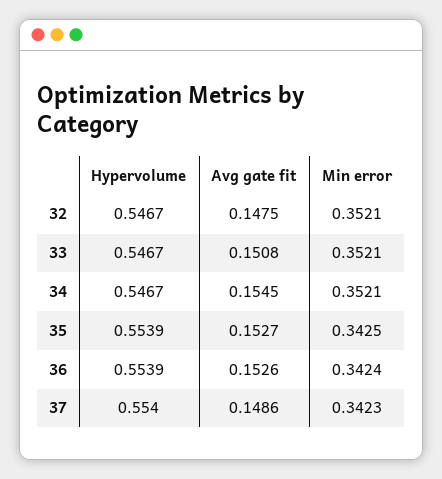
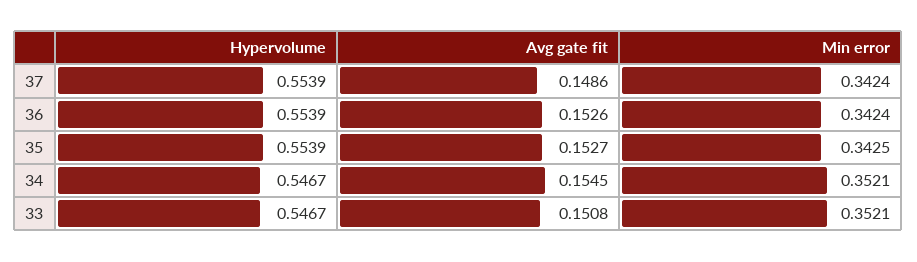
  {
    "Hypervolume": {
-     "32": 0.5467,
      "33": 0.5467,
      "34": 0.5467,
      "35": 0.5539,
      "36": 0.5539,
-     "37": 0.554
+     "37": 0.5539
    },
    "Avg gate fit": {
-     "32": 0.1475,
      "33": 0.1508,
      "34": 0.1545,
      "35": 0.1527,
      "36": 0.1526,
      "37": 0.1486
    },
    "Min error": {
-     "32": 0.3521,
      "33": 0.3521,
      "34": 0.3521,
      "35": 0.3425,
      "36": 0.3424,
-     "37": 0.3423
+     "37": 0.3424
    }
  }

